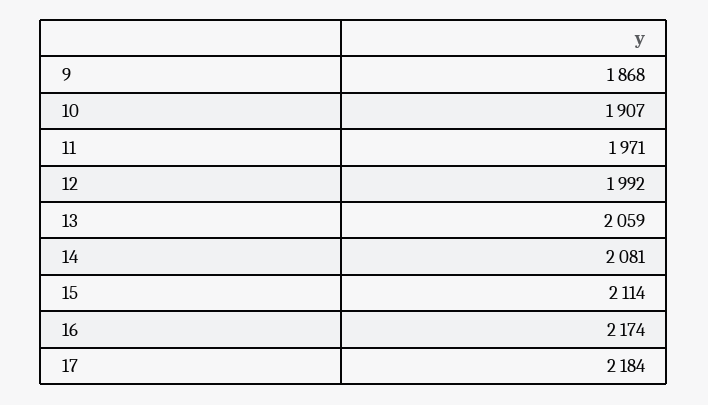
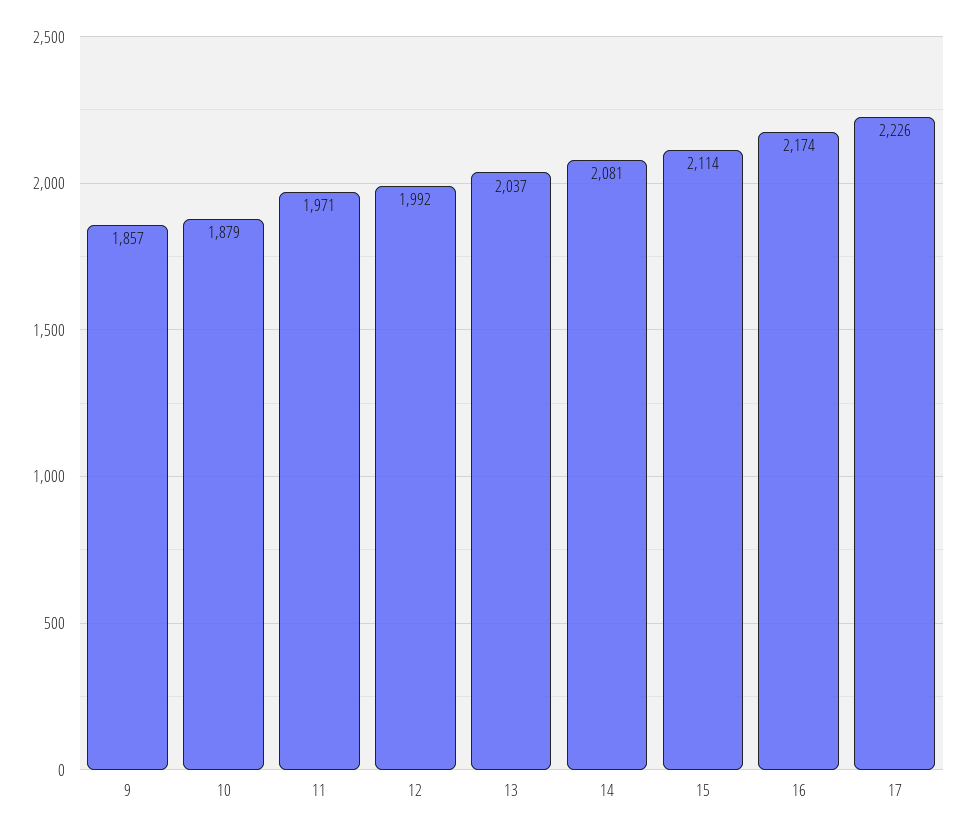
  {
-   "9": 1868,
+   "9": 1857,
-   "10": 1907,
+   "10": 1879,
    "11": 1971,
    "12": 1992,
-   "13": 2059,
+   "13": 2037,
    "14": 2081,
    "15": 2114,
    "16": 2174,
-   "17": 2184
+   "17": 2226
  }

